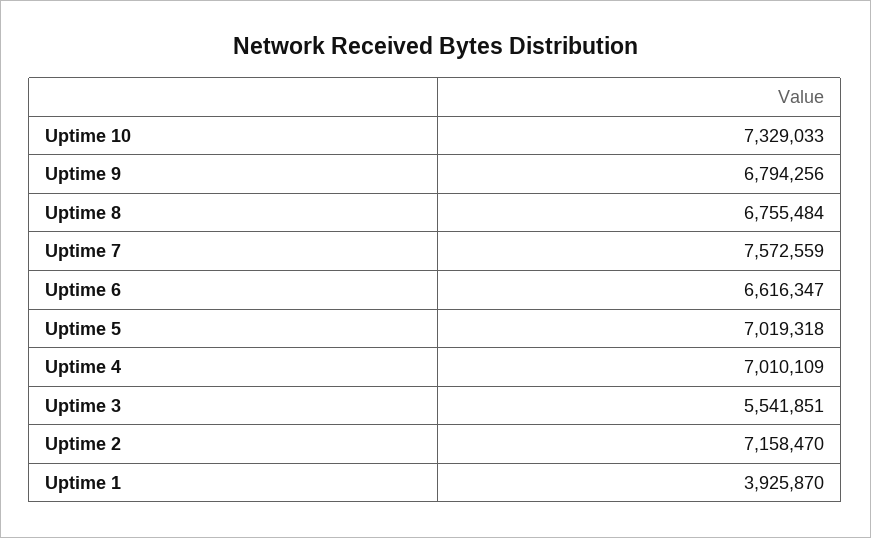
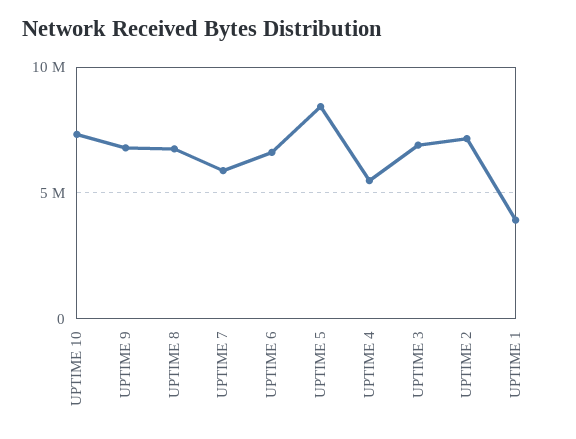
  {
    "Uptime 10": 7329033,
    "Uptime 9": 6794256,
    "Uptime 8": 6755484,
-   "Uptime 7": 7572559,
+   "Uptime 7": 6000000,
    "Uptime 6": 6616347,
-   "Uptime 5": 7019318,
+   "Uptime 5": 8500000,
-   "Uptime 4": 7010109,
+   "Uptime 4": 5500000,
-   "Uptime 3": 5541851,
+   "Uptime 3": 7000000,
    "Uptime 2": 7158470,
    "Uptime 1": 3925870
  }

